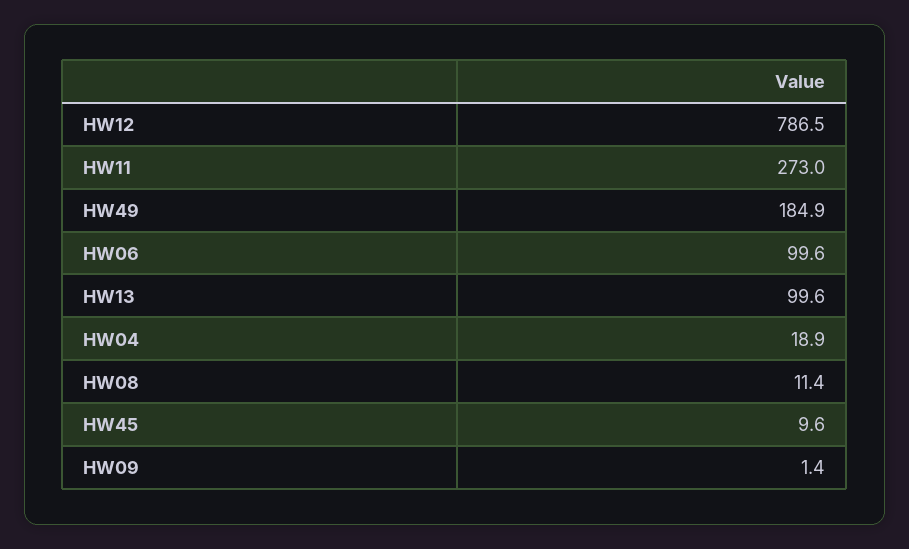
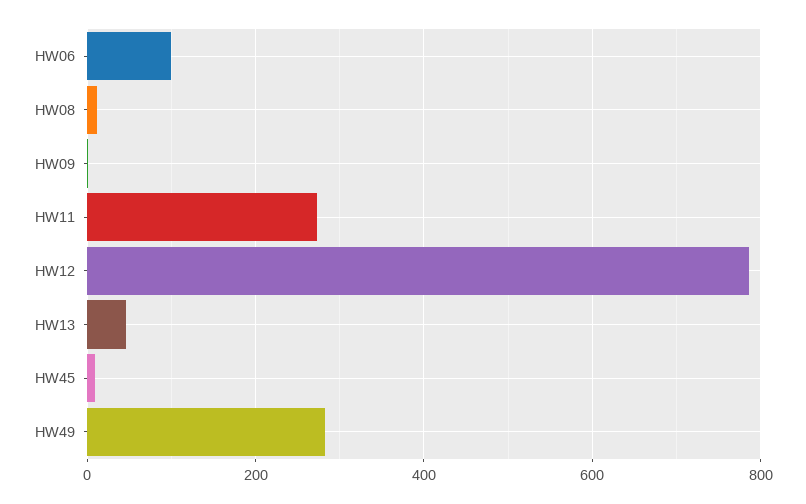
  {
    "HW12": 786.5,
    "HW11": 273,
-   "HW49": 184.9,
+   "HW49": 280,
    "HW06": 99.6,
-   "HW13": 99.6,
+   "HW13": 40,
-   "HW04": 18.9,
    "HW08": 11.4,
    "HW45": 9.6,
    "HW09": 1.4
  }

